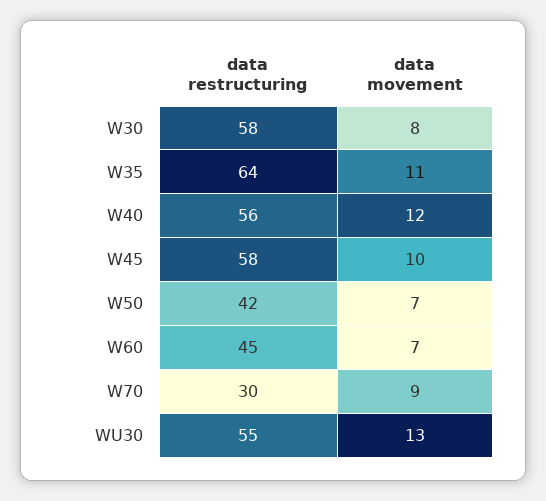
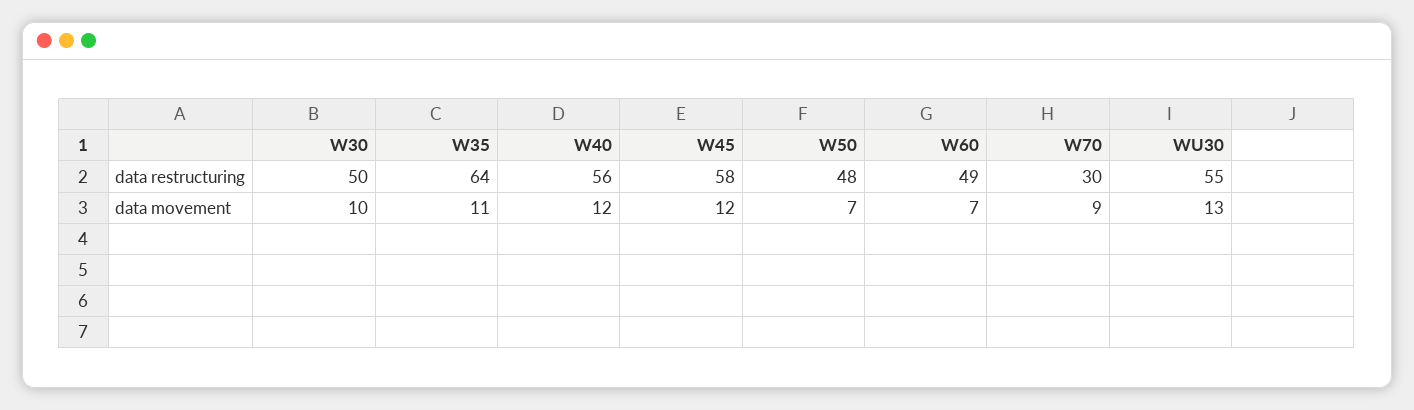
  {
    "data restructuring": {
-     "W30": 58,
+     "W30": 50,
      "W35": 64,
      "W40": 56,
      "W45": 58,
-     "W50": 42,
+     "W50": 48,
-     "W60": 45,
+     "W60": 49,
      "W70": 30,
      "WU30": 55
    },
    "data movement": {
-     "W30": 8,
+     "W30": 10,
      "W35": 11,
      "W40": 12,
-     "W45": 10,
+     "W45": 12,
      "W50": 7,
      "W60": 7,
      "W70": 9,
      "WU30": 13
    }
  }

